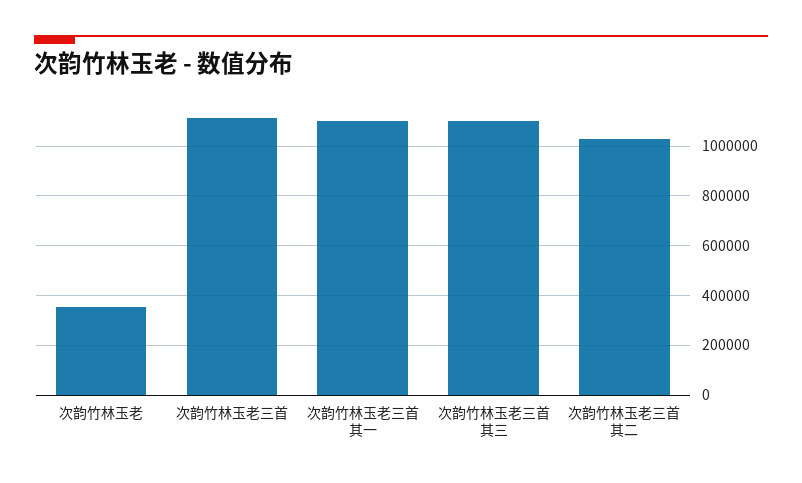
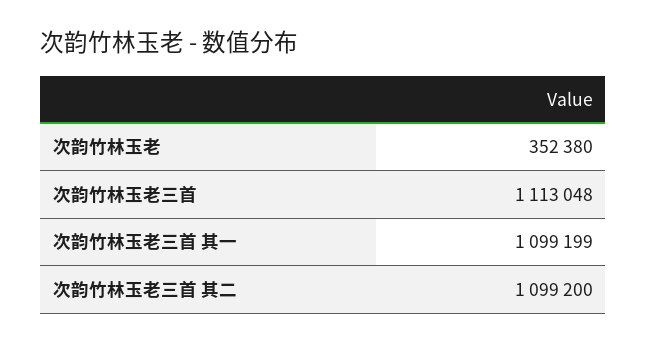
  {
    "次韵竹林玉老": 352380,
    "次韵竹林玉老三首": 1113048,
    "次韵竹林玉老三首 其一": 1099199,
-   "次韵竹林玉老三首 其三": 1100000,
-   "次韵竹林玉老三首 其二": 1025000
+   "次韵竹林玉老三首 其二": 1099200
  }

